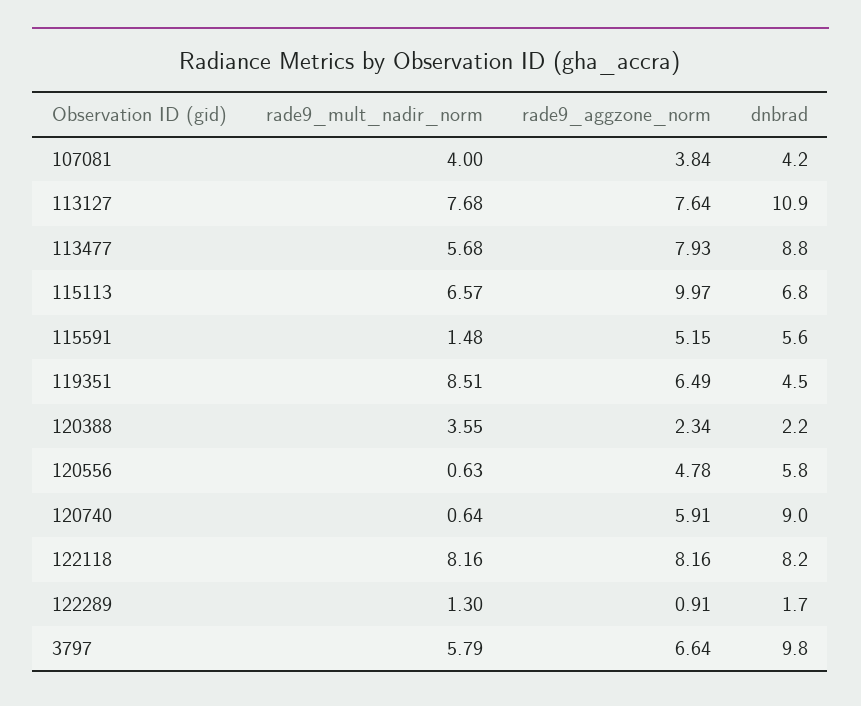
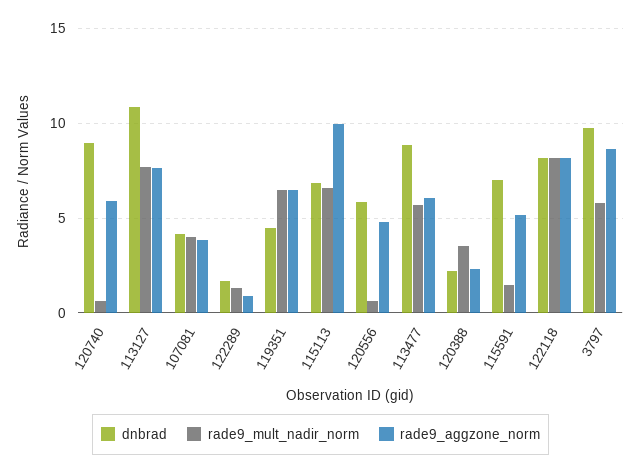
  {
    "rade9_mult_nadir_norm": {
      "107081": 4,
      "113127": 7.68,
      "113477": 5.68,
      "115113": 6.57,
      "115591": 1.48,
-     "119351": 8.51,
+     "119351": 6.5,
      "120388": 3.55,
      "120556": 0.63,
      "120740": 0.64,
      "122118": 8.16,
      "122289": 1.3,
      "3797": 5.79
    },
    "rade9_aggzone_norm": {
      "107081": 3.84,
      "113127": 7.64,
-     "113477": 7.93,
+     "113477": 6,
      "115113": 9.97,
      "115591": 5.15,
      "119351": 6.49,
      "120388": 2.34,
      "120556": 4.78,
      "120740": 5.91,
      "122118": 8.16,
      "122289": 0.91,
-     "3797": 6.64
+     "3797": 8.5
    },
    "dnbrad": {
      "107081": 4.2,
      "113127": 10.9,
      "113477": 8.8,
      "115113": 6.8,
-     "115591": 5.6,
+     "115591": 7,
      "119351": 4.5,
      "120388": 2.2,
      "120556": 5.8,
      "120740": 9,
      "122118": 8.2,
      "122289": 1.7,
      "3797": 9.8
    }
  }

